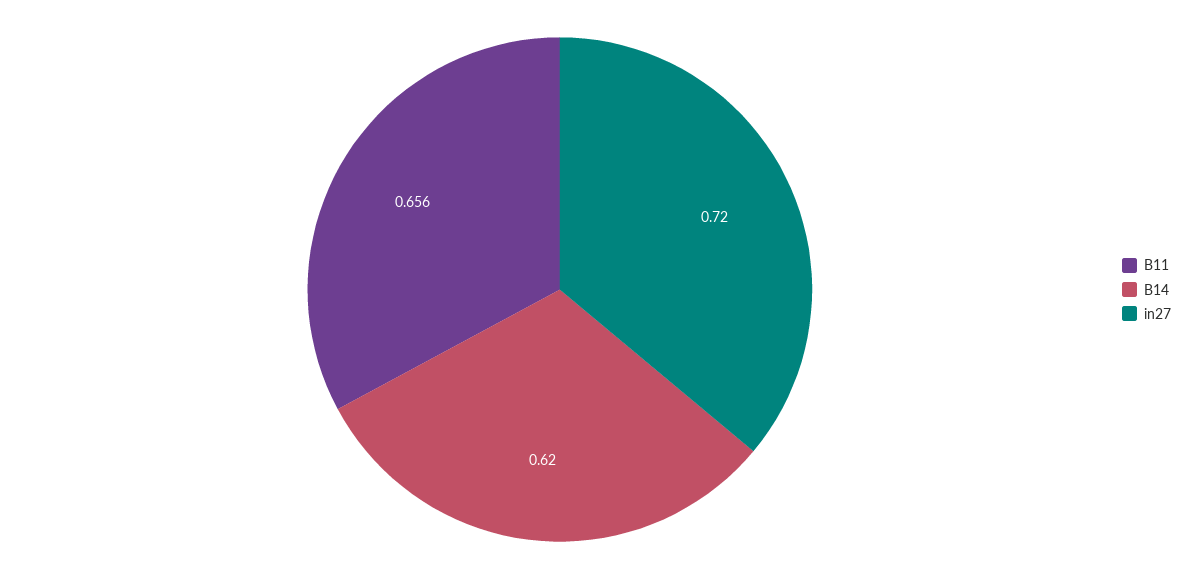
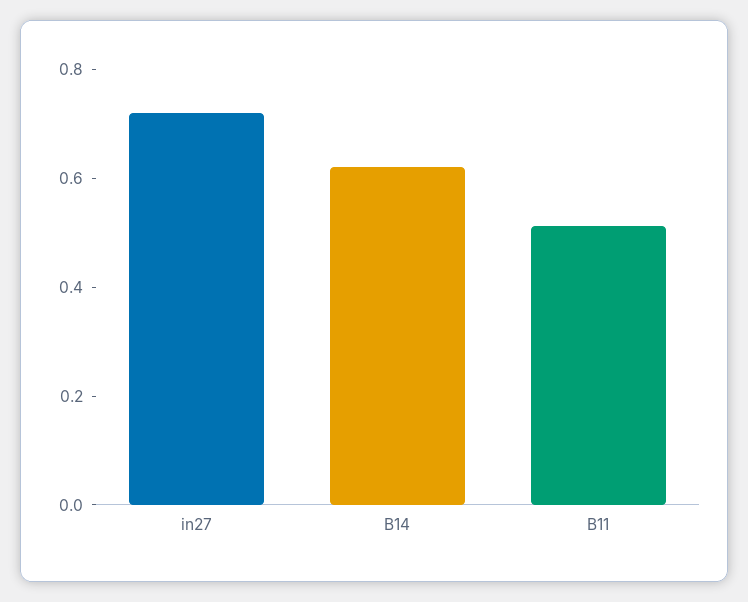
  {
-   "B11": 0.656,
+   "B11": 0.5,
    "B14": 0.62,
    "in27": 0.72
  }

